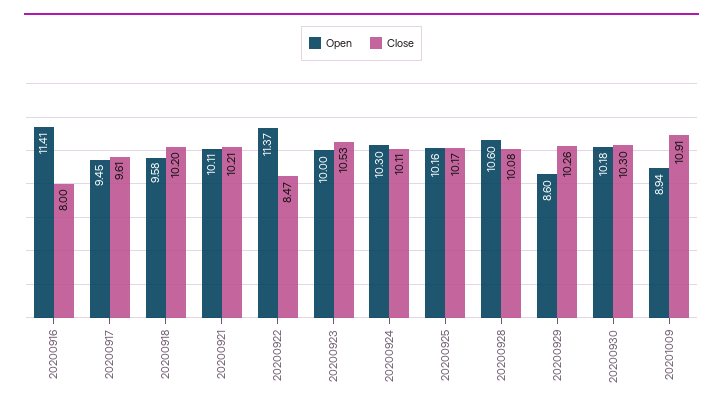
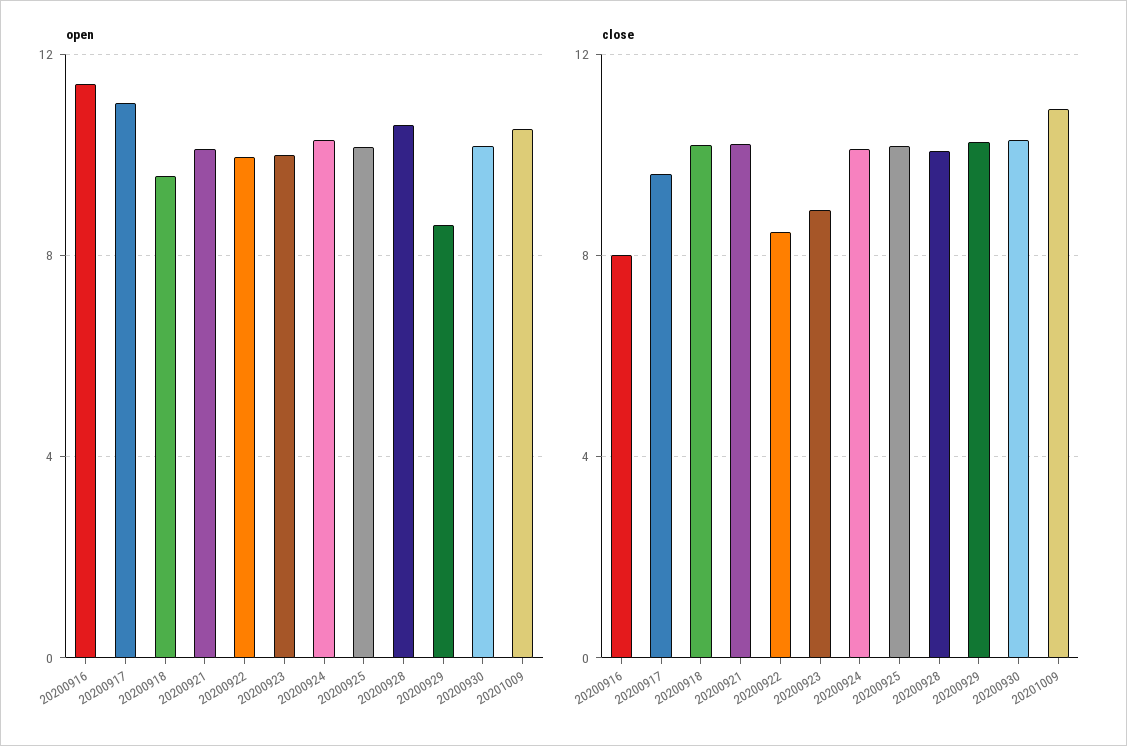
  {
    "Open": {
      "20200916": 11.41,
-     "20200917": 9.45,
+     "20200917": 11,
      "20200918": 9.58,
      "20200921": 10.11,
-     "20200922": 11.37,
+     "20200922": 10,
      "20200923": 10,
      "20200924": 10.3,
      "20200925": 10.16,
      "20200928": 10.6,
      "20200929": 8.6,
      "20200930": 10.18,
-     "20201009": 8.94
+     "20201009": 10.5
    },
    "Close": {
      "20200916": 8,
      "20200917": 9.61,
      "20200918": 10.2,
      "20200921": 10.21,
      "20200922": 8.47,
-     "20200923": 10.53,
+     "20200923": 9,
      "20200924": 10.11,
      "20200925": 10.17,
      "20200928": 10.08,
      "20200929": 10.26,
      "20200930": 10.3,
      "20201009": 10.91
    }
  }

